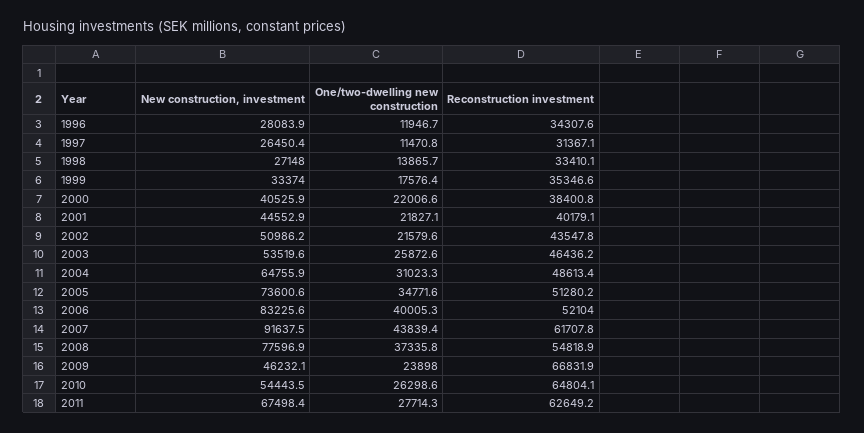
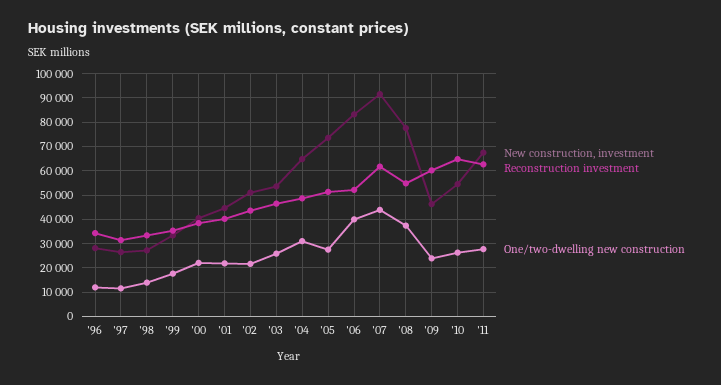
  {
    "New construction, investment": {
      "1996": 28083.9,
      "1997": 26450.4,
      "1998": 27148,
      "1999": 33374,
      "2000": 40525.9,
      "2001": 44552.9,
      "2002": 50986.2,
      "2003": 53519.6,
      "2004": 64755.9,
      "2005": 73600.6,
      "2006": 83225.6,
      "2007": 91637.5,
      "2008": 77596.9,
      "2009": 46232.1,
      "2010": 54443.5,
      "2011": 67498.4
    },
    "One/two-dwelling new construction": {
      "1996": 11946.7,
      "1997": 11470.8,
      "1998": 13865.7,
      "1999": 17576.4,
      "2000": 22006.6,
      "2001": 21827.1,
      "2002": 21579.6,
      "2003": 25872.6,
      "2004": 31023.3,
-     "2005": 34771.6,
+     "2005": 27500,
      "2006": 40005.3,
      "2007": 43839.4,
      "2008": 37335.8,
      "2009": 23898,
      "2010": 26298.6,
      "2011": 27714.3
    },
    "Reconstruction investment": {
      "1996": 34307.6,
      "1997": 31367.1,
      "1998": 33410.1,
      "1999": 35346.6,
      "2000": 38400.8,
      "2001": 40179.1,
      "2002": 43547.8,
      "2003": 46436.2,
      "2004": 48613.4,
      "2005": 51280.2,
      "2006": 52104,
      "2007": 61707.8,
      "2008": 54818.9,
-     "2009": 66831.9,
+     "2009": 60000,
      "2010": 64804.1,
      "2011": 62649.2
    }
  }

